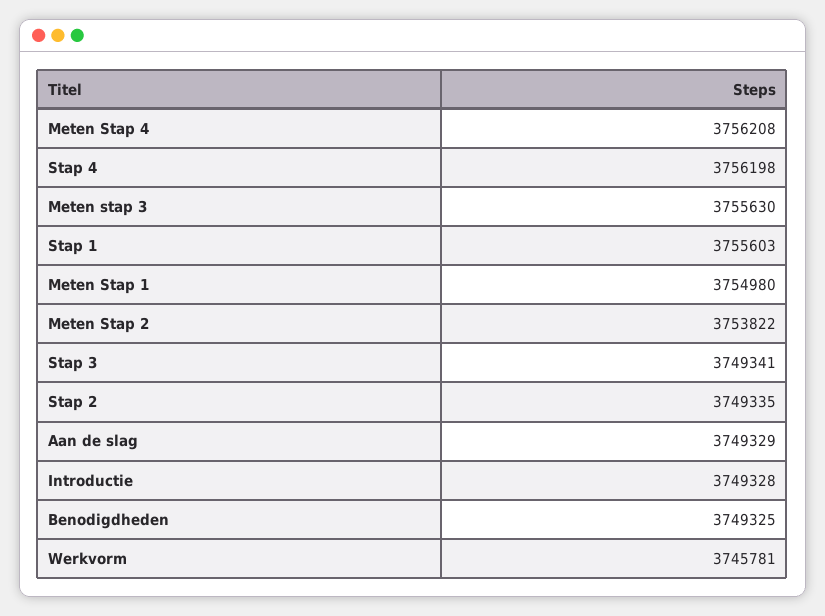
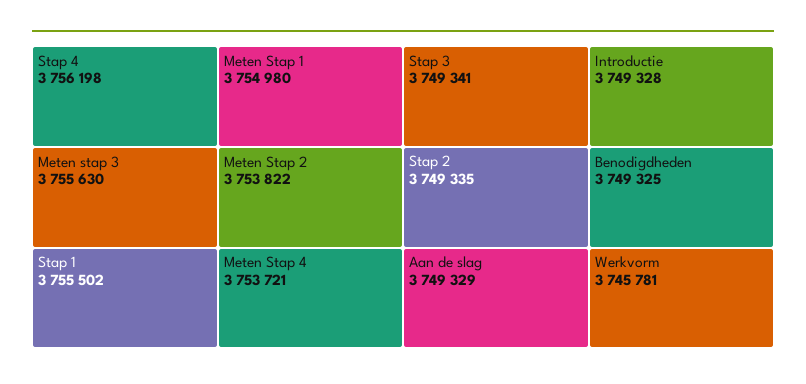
  {
-   "Meten Stap 4": 3756208,
+   "Meten Stap 4": 3753721,
    "Stap 4": 3756198,
    "Meten stap 3": 3755630,
-   "Stap 1": 3755603,
+   "Stap 1": 3755502,
    "Meten Stap 1": 3754980,
    "Meten Stap 2": 3753822,
    "Stap 3": 3749341,
    "Stap 2": 3749335,
    "Aan de slag": 3749329,
    "Introductie": 3749328,
    "Benodigdheden": 3749325,
    "Werkvorm": 3745781
  }

